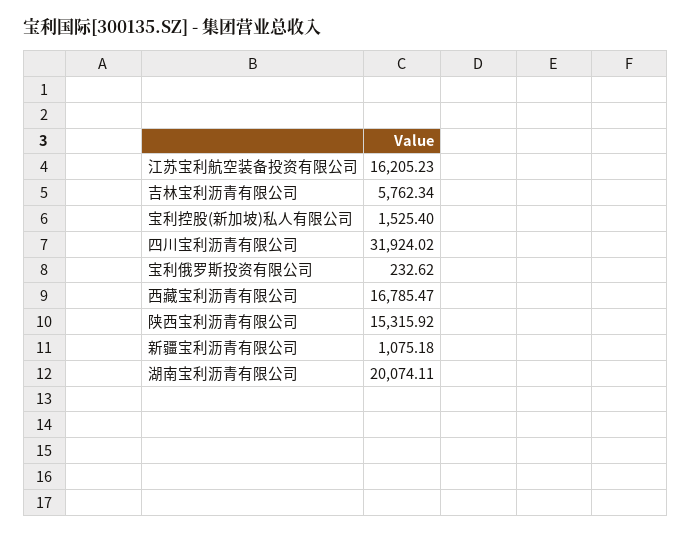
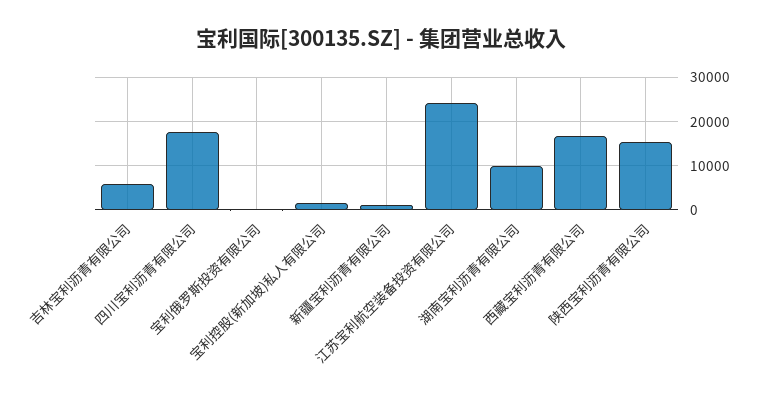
  {
-   "江苏宝利航空装备投资有限公司": 16205.23,
+   "江苏宝利航空装备投资有限公司": 24000,
    "吉林宝利沥青有限公司": 5762.34,
    "宝利控股(新加坡)私人有限公司": 1525.4,
-   "四川宝利沥青有限公司": 31924.02,
+   "四川宝利沥青有限公司": 18000,
    "宝利俄罗斯投资有限公司": 232.62,
    "西藏宝利沥青有限公司": 16785.47,
    "陕西宝利沥青有限公司": 15315.92,
    "新疆宝利沥青有限公司": 1075.18,
-   "湖南宝利沥青有限公司": 20074.11
+   "湖南宝利沥青有限公司": 10000
  }

